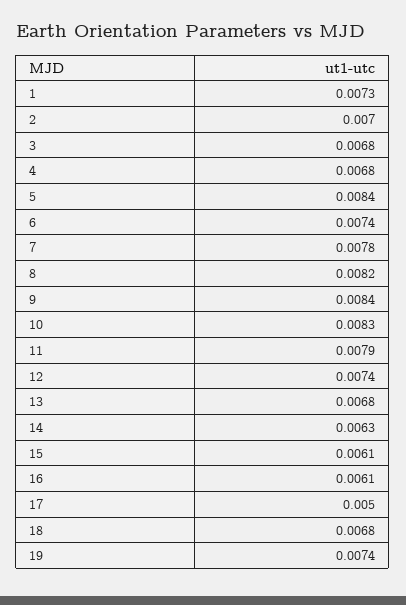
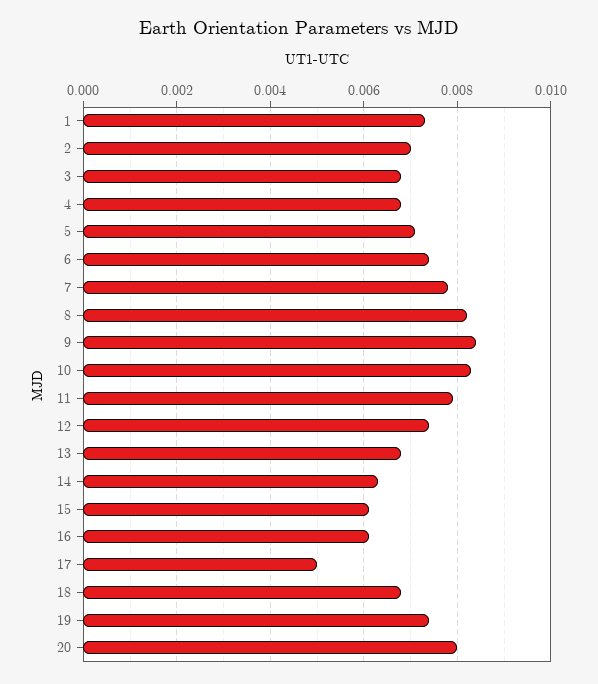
  {
    "1": 0.0073,
    "2": 0.007,
    "3": 0.0068,
    "4": 0.0068,
-   "5": 0.0084,
+   "5": 0.007,
    "6": 0.0074,
    "7": 0.0078,
    "8": 0.0082,
    "9": 0.0084,
    "10": 0.0083,
    "11": 0.0079,
    "12": 0.0074,
    "13": 0.0068,
    "14": 0.0063,
    "15": 0.0061,
    "16": 0.0061,
    "17": 0.005,
    "18": 0.0068,
-   "19": 0.0074
+   "19": 0.0074,
+   "20": 0.008
  }

